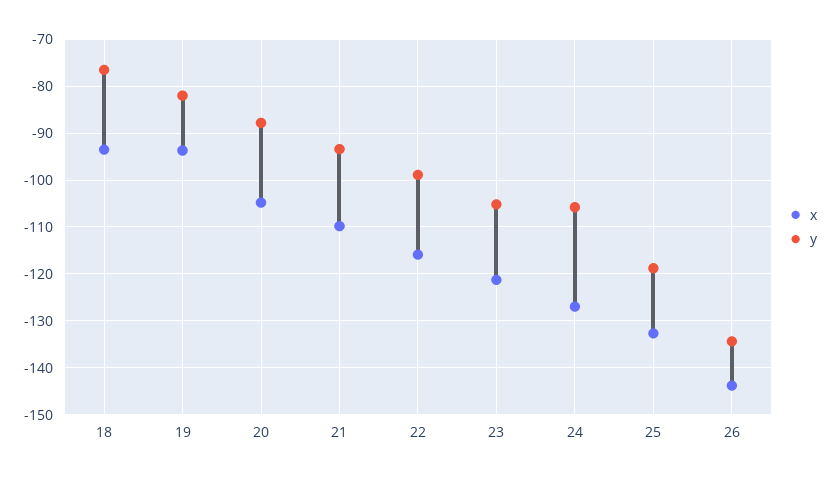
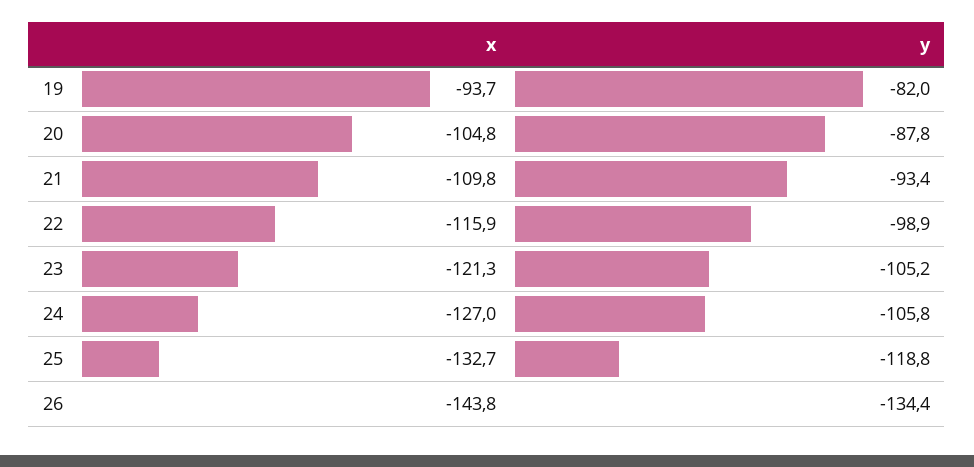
  {
    "x": {
-     "18": -94,
      "19": -93.7,
      "20": -104.8,
      "21": -109.8,
      "22": -115.9,
      "23": -121.3,
      "24": -127,
      "25": -132.7,
      "26": -143.8
    },
    "y": {
-     "18": -76,
      "19": -82,
      "20": -87.8,
      "21": -93.4,
      "22": -98.9,
      "23": -105.2,
      "24": -105.8,
      "25": -118.8,
      "26": -134.4
    }
  }

